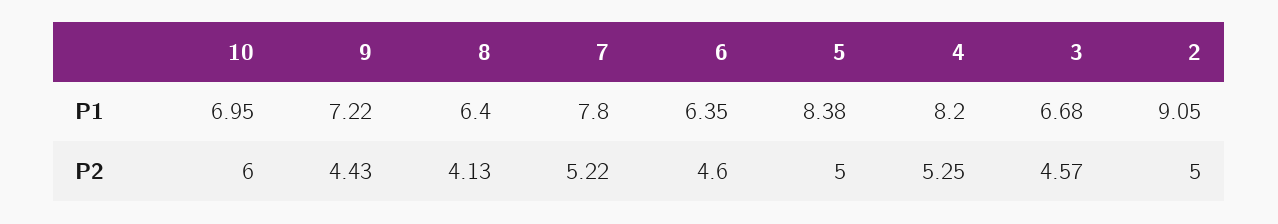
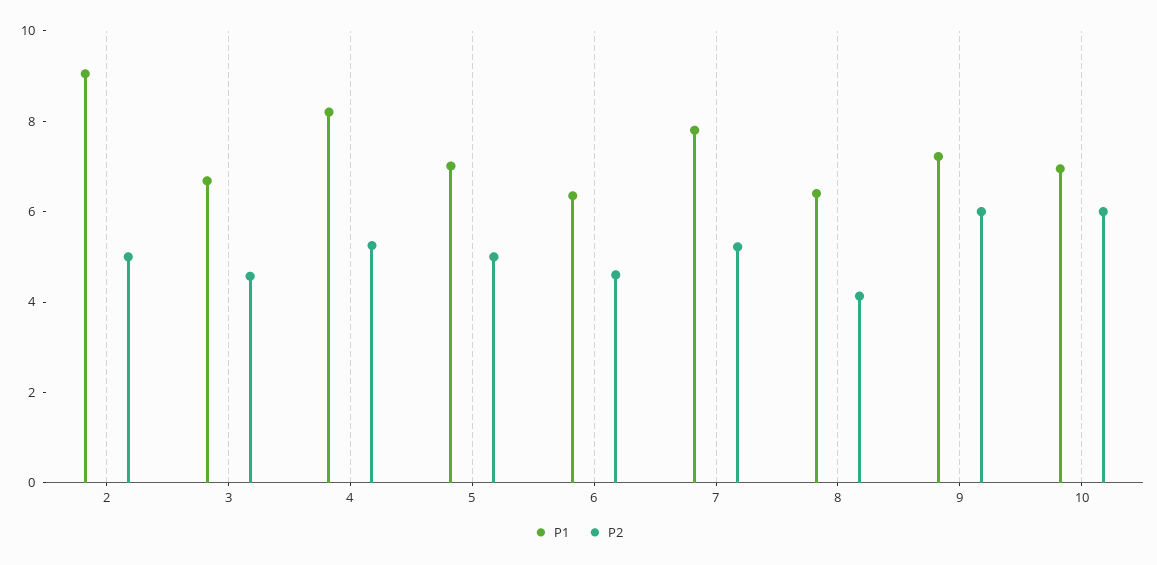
  {
    "P1": {
      "10": 6.95,
      "9": 7.22,
      "8": 6.4,
      "7": 7.8,
      "6": 6.35,
-     "5": 8.38,
+     "5": 7,
      "4": 8.2,
      "3": 6.68,
      "2": 9.05
    },
    "P2": {
      "10": 6,
-     "9": 4.43,
+     "9": 6,
      "8": 4.13,
      "7": 5.22,
      "6": 4.6,
      "5": 5,
      "4": 5.25,
      "3": 4.57,
      "2": 5
    }
  }

